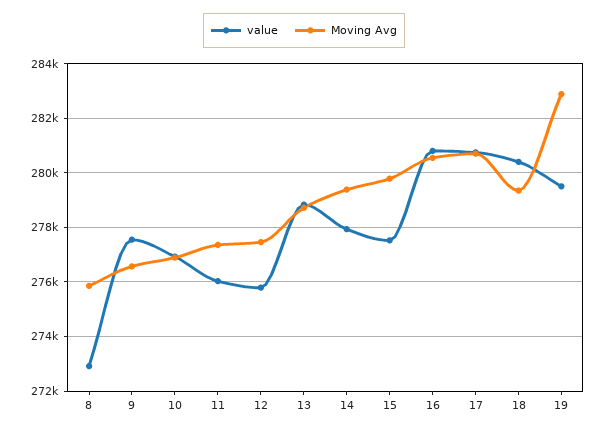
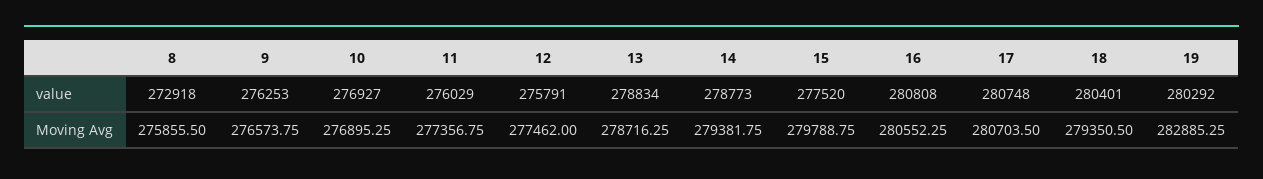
  {
    "value": {
      "8": 272918,
-     "9": 277500,
+     "9": 276253,
      "10": 276927,
      "11": 276029,
      "12": 275791,
      "13": 278834,
-     "14": 278000,
+     "14": 278773,
      "15": 277520,
      "16": 280808,
      "17": 280748,
      "18": 280401,
-     "19": 279500
+     "19": 280292
    },
    "Moving Avg": {
      "8": 275855.5,
      "9": 276573.75,
      "10": 276895.25,
      "11": 277356.75,
      "12": 277462,
      "13": 278716.25,
      "14": 279381.75,
      "15": 279788.75,
      "16": 280552.25,
      "17": 280703.5,
      "18": 279350.5,
      "19": 282885.25
    }
  }

